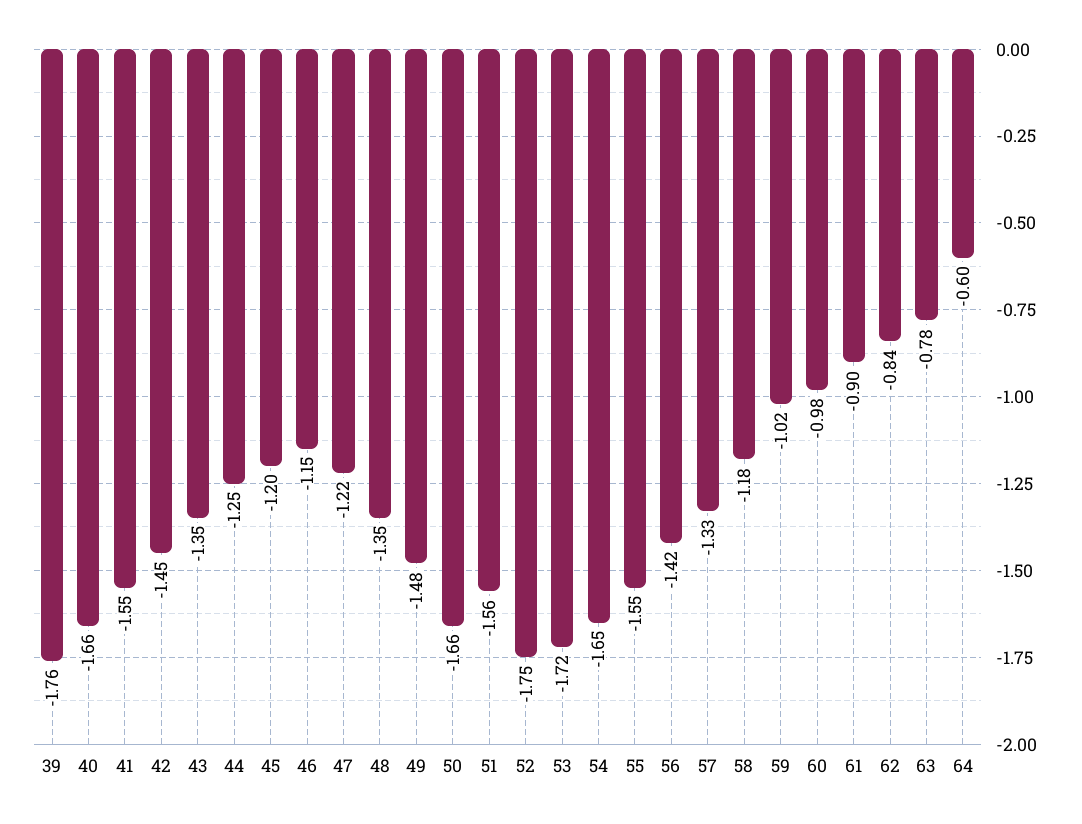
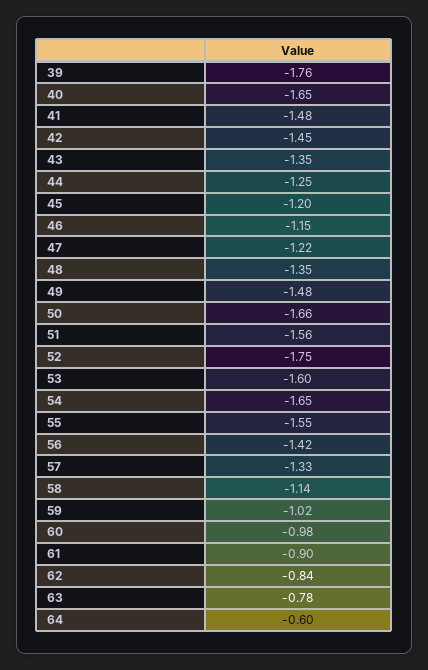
  {
    "39": -1.76,
-   "40": -1.66,
+   "40": -1.65,
-   "41": -1.55,
+   "41": -1.48,
    "42": -1.45,
    "43": -1.35,
    "44": -1.25,
    "45": -1.2,
    "46": -1.15,
    "47": -1.22,
    "48": -1.35,
    "49": -1.48,
    "50": -1.66,
    "51": -1.56,
    "52": -1.75,
-   "53": -1.72,
+   "53": -1.6,
    "54": -1.65,
    "55": -1.55,
    "56": -1.42,
    "57": -1.33,
-   "58": -1.18,
+   "58": -1.14,
    "59": -1.02,
    "60": -0.98,
    "61": -0.9,
    "62": -0.84,
    "63": -0.78,
    "64": -0.6
  }

